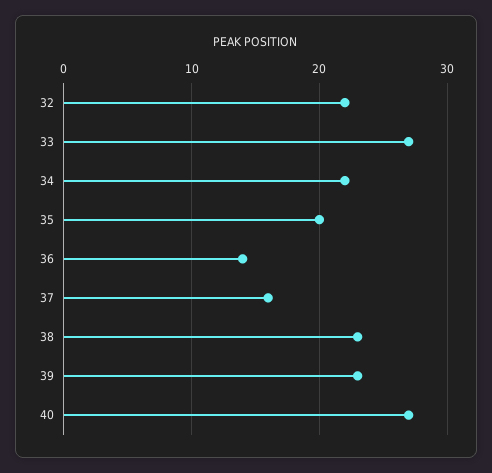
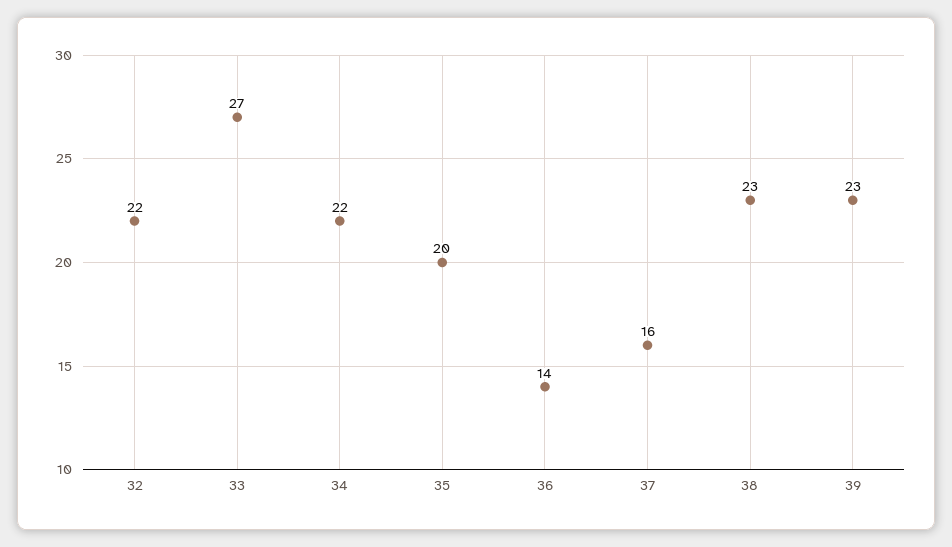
  {
    "32": 22,
    "33": 27,
    "34": 22,
    "35": 20,
    "36": 14,
    "37": 16,
    "38": 23,
-   "39": 23,
+   "39": 23
-   "40": 27
  }

